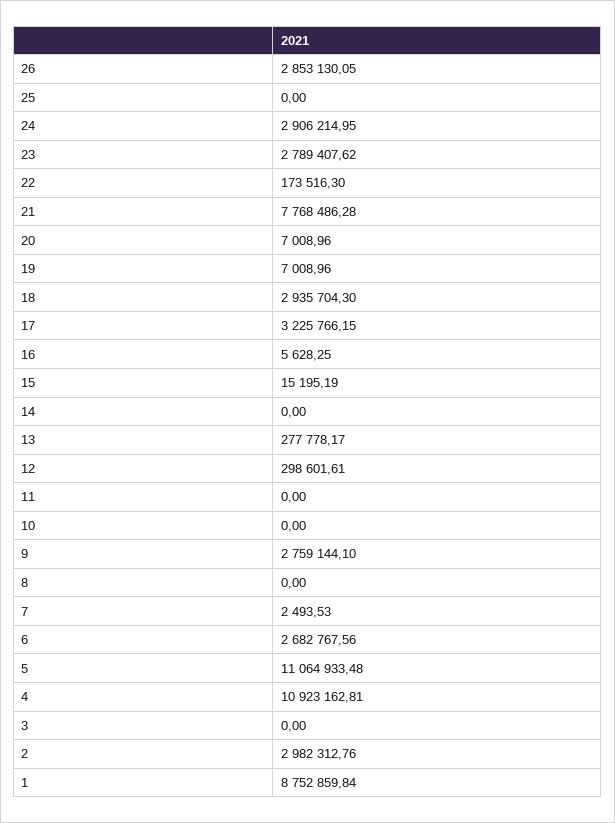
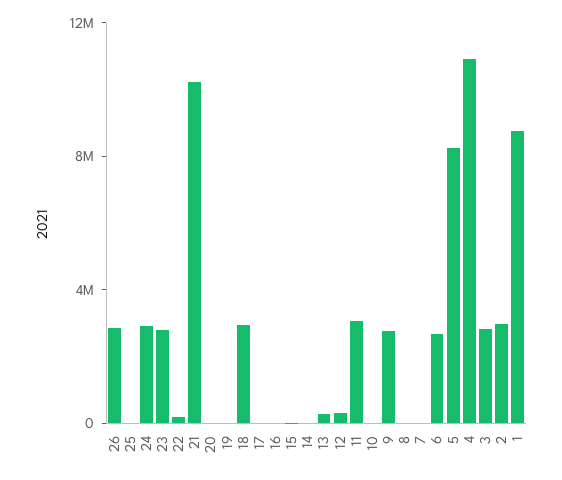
  {
    "26": 2853130.05,
    "25": 0,
    "24": 2906214.95,
    "23": 2789407.62,
    "22": 173516.3,
-   "21": 7768486.28,
+   "21": 10000000,
    "20": 7008.96,
    "19": 7008.96,
    "18": 2935704.3,
-   "17": 3225766.15,
+   "17": 0,
    "16": 5628.25,
    "15": 15195.19,
    "14": 0,
    "13": 277778.17,
    "12": 298601.61,
-   "11": 0,
+   "11": 3000000,
    "10": 0,
    "9": 2759144.1,
    "8": 0,
    "7": 2493.53,
    "6": 2682767.56,
-   "5": 11064933.48,
+   "5": 8000000,
    "4": 10923162.81,
-   "3": 0,
+   "3": 3000000,
    "2": 2982312.76,
    "1": 8752859.84
  }

